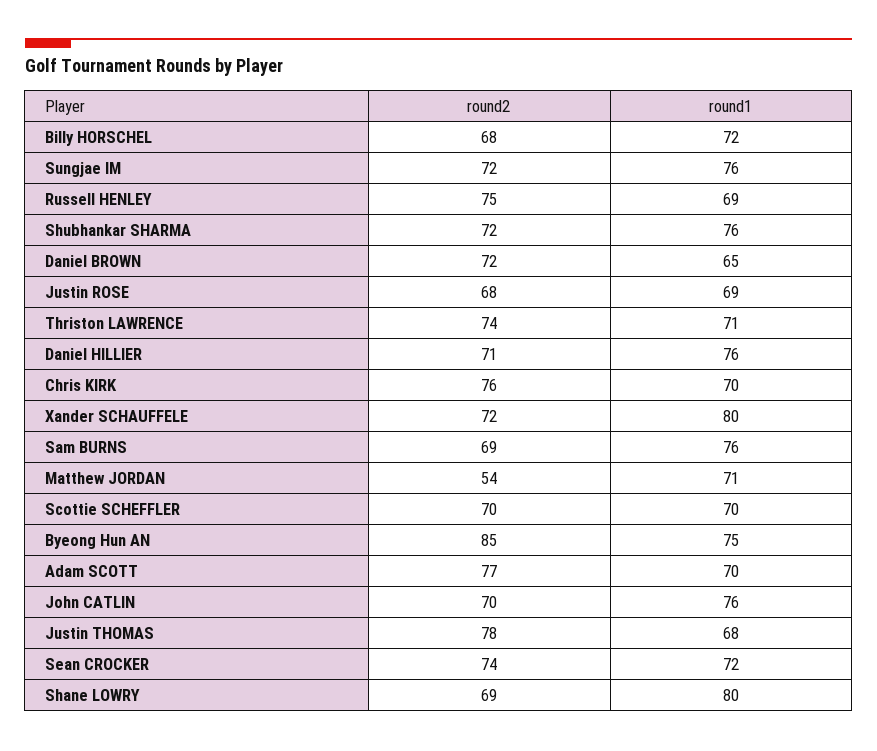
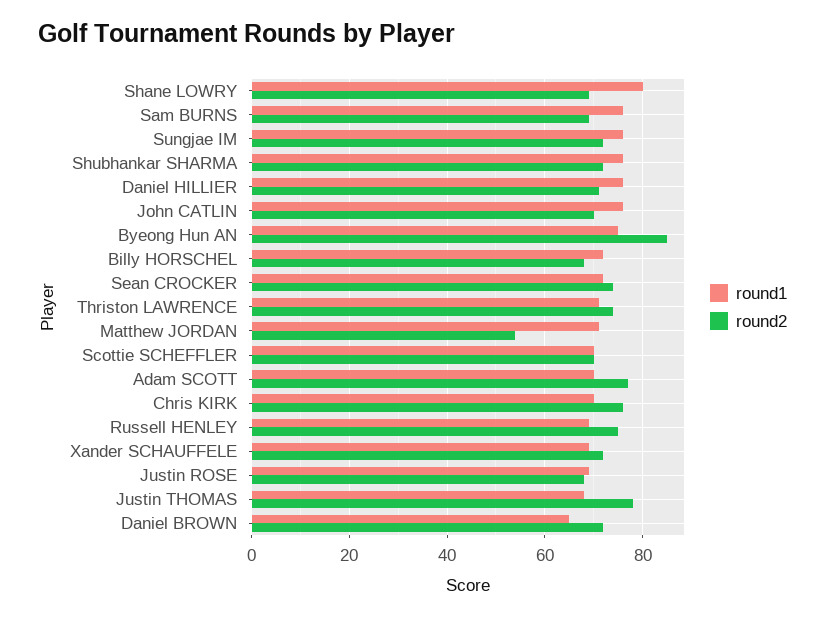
  {
    "round2": {
      "Billy HORSCHEL": 68,
      "Sungjae IM": 72,
      "Russell HENLEY": 75,
      "Shubhankar SHARMA": 72,
      "Daniel BROWN": 72,
      "Justin ROSE": 68,
      "Thriston LAWRENCE": 74,
      "Daniel HILLIER": 71,
      "Chris KIRK": 76,
      "Xander SCHAUFFELE": 72,
      "Sam BURNS": 69,
      "Matthew JORDAN": 54,
      "Scottie SCHEFFLER": 70,
      "Byeong Hun AN": 85,
      "Adam SCOTT": 77,
      "John CATLIN": 70,
      "Justin THOMAS": 78,
      "Sean CROCKER": 74,
      "Shane LOWRY": 69
    },
    "round1": {
      "Billy HORSCHEL": 72,
      "Sungjae IM": 76,
      "Russell HENLEY": 69,
      "Shubhankar SHARMA": 76,
      "Daniel BROWN": 65,
      "Justin ROSE": 69,
      "Thriston LAWRENCE": 71,
      "Daniel HILLIER": 76,
      "Chris KIRK": 70,
-     "Xander SCHAUFFELE": 80,
+     "Xander SCHAUFFELE": 70,
      "Sam BURNS": 76,
      "Matthew JORDAN": 71,
      "Scottie SCHEFFLER": 70,
      "Byeong Hun AN": 75,
      "Adam SCOTT": 70,
      "John CATLIN": 76,
      "Justin THOMAS": 68,
      "Sean CROCKER": 72,
      "Shane LOWRY": 80
    }
  }

